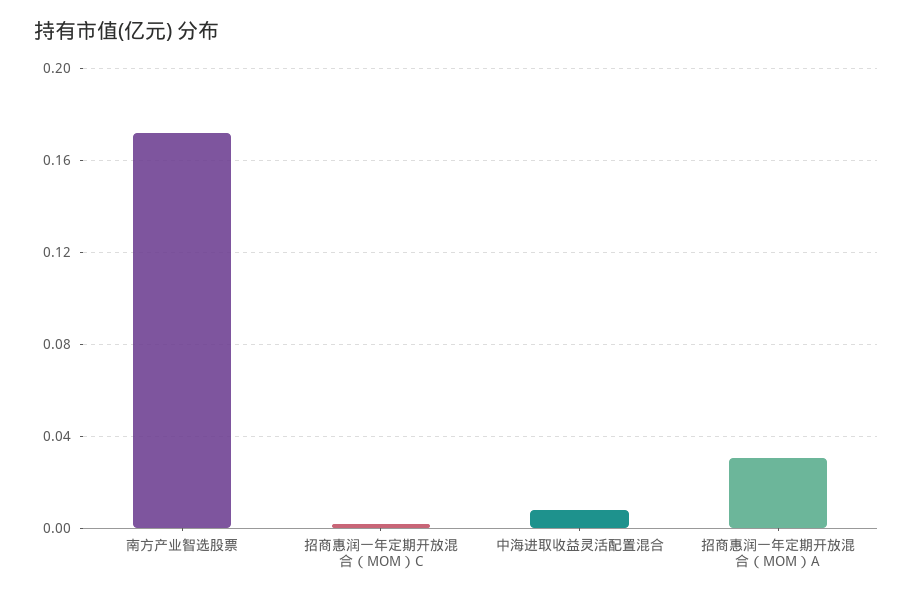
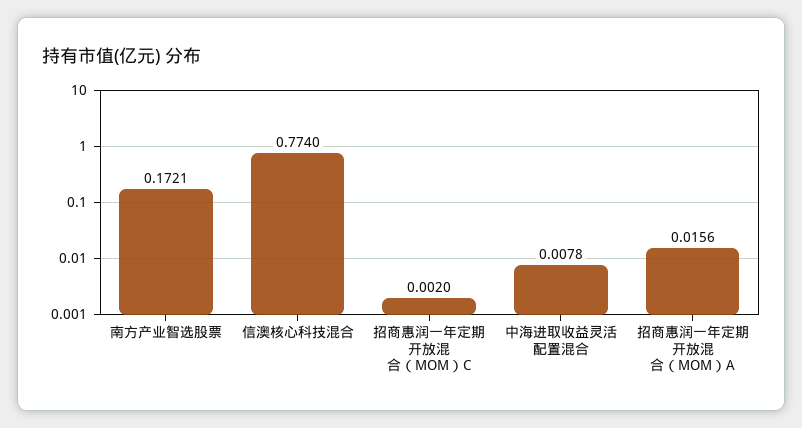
  {
    "南方产业智选股票": 0.1721,
    "招商惠润一年定期开放混合（MOM）C": 0.002,
    "中海进取收益灵活配置混合": 0.0078,
-   "招商惠润一年定期开放混合（MOM）A": 0.03
+   "招商惠润一年定期开放混合（MOM）A": 0.0156,
+   "信澳核心科技混合": 0.774
  }

